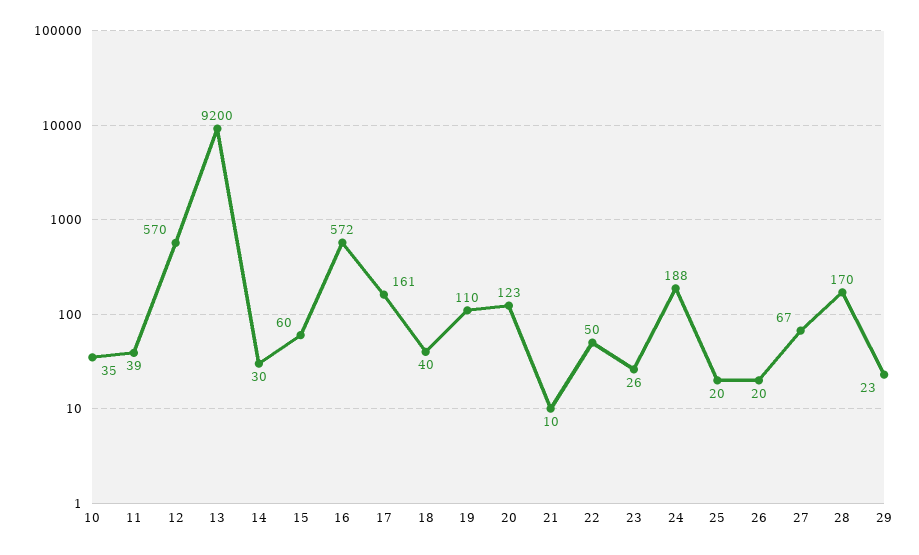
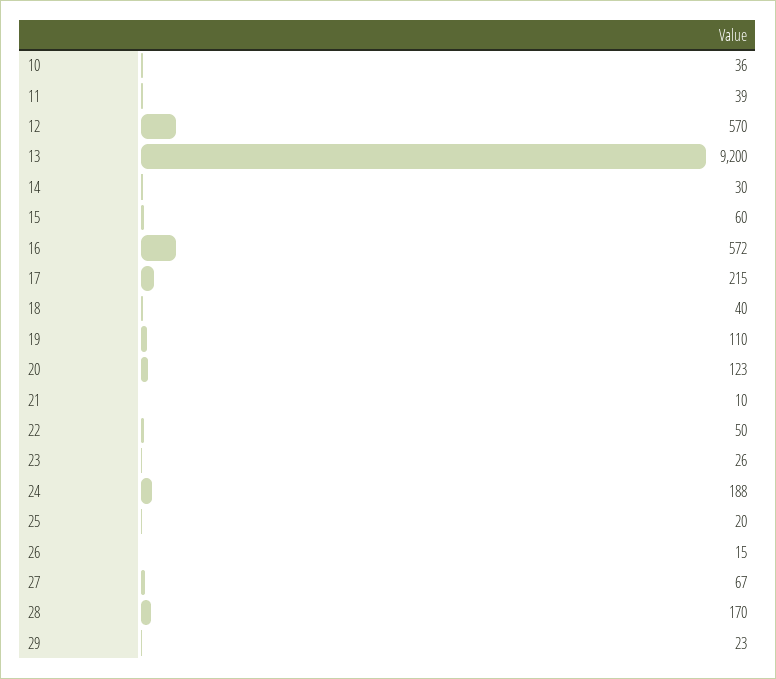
  {
-   "10": 35,
+   "10": 36,
    "11": 39,
    "12": 570,
    "13": 9200,
    "14": 30,
    "15": 60,
    "16": 572,
-   "17": 161,
+   "17": 215,
    "18": 40,
    "19": 110,
    "20": 123,
    "21": 10,
    "22": 50,
    "23": 26,
    "24": 188,
    "25": 20,
-   "26": 20,
+   "26": 15,
    "27": 67,
    "28": 170,
    "29": 23
  }

